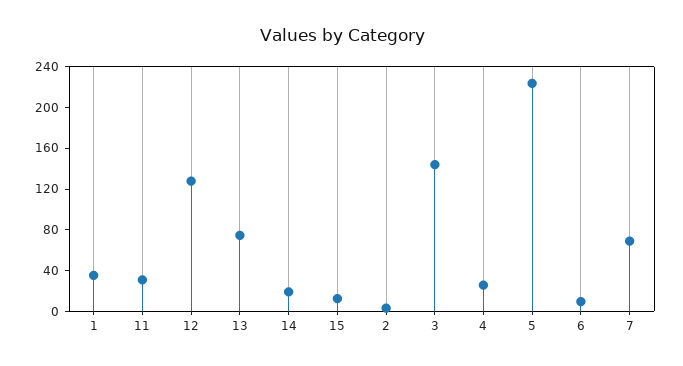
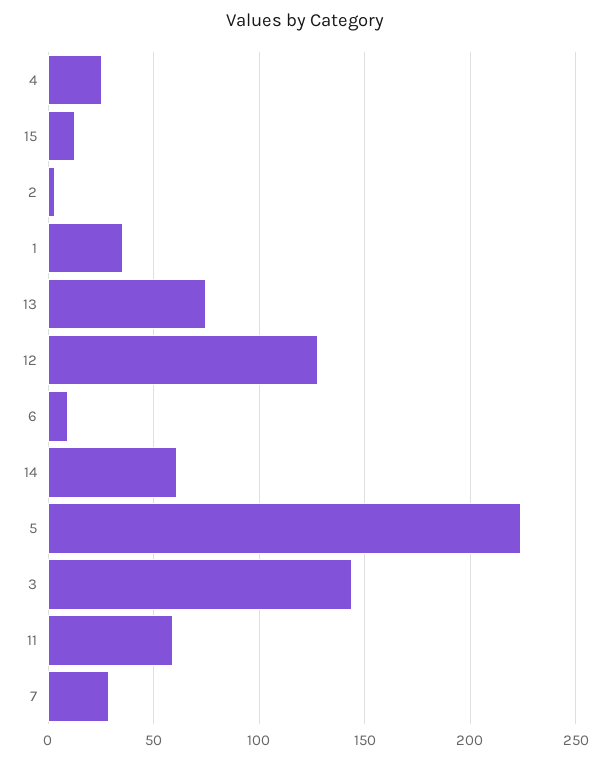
  {
    "1": 35,
-   "11": 30,
+   "11": 60,
    "12": 130,
    "13": 75,
-   "14": 20,
+   "14": 60,
    "15": 15,
    "2": 5,
    "3": 145,
    "4": 25,
    "5": 225,
    "6": 10,
-   "7": 70
+   "7": 30
  }

